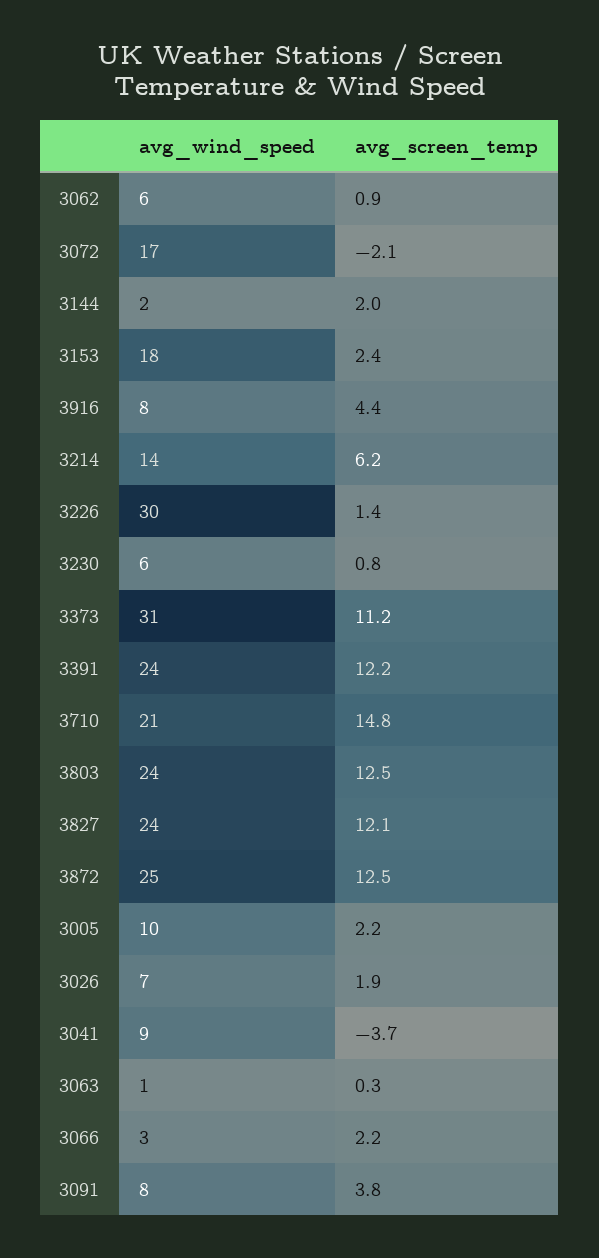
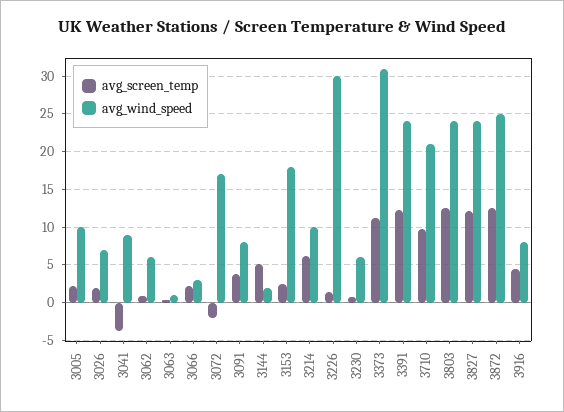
  {
    "avg_wind_speed": {
      "3062": 6,
      "3072": 17,
      "3144": 2,
      "3153": 18,
      "3916": 8,
-     "3214": 14,
+     "3214": 10,
      "3226": 30,
      "3230": 6,
      "3373": 31,
      "3391": 24,
      "3710": 21,
      "3803": 24,
      "3827": 24,
      "3872": 25,
      "3005": 10,
      "3026": 7,
      "3041": 9,
      "3063": 1,
      "3066": 3,
      "3091": 8
    },
    "avg_screen_temp": {
      "3062": 0.9,
      "3072": -2.1,
-     "3144": 2,
+     "3144": 5,
      "3153": 2.4,
      "3916": 4.4,
      "3214": 6.2,
      "3226": 1.4,
      "3230": 0.8,
      "3373": 11.2,
      "3391": 12.2,
-     "3710": 14.8,
+     "3710": 10,
      "3803": 12.5,
      "3827": 12.1,
      "3872": 12.5,
      "3005": 2.2,
      "3026": 1.9,
      "3041": -3.7,
      "3063": 0.3,
      "3066": 2.2,
      "3091": 3.8
    }
  }

